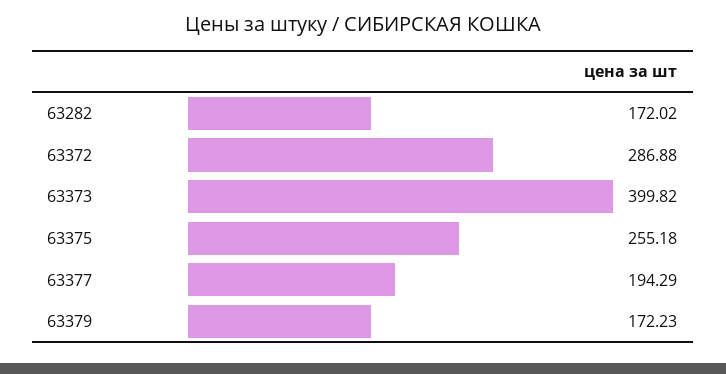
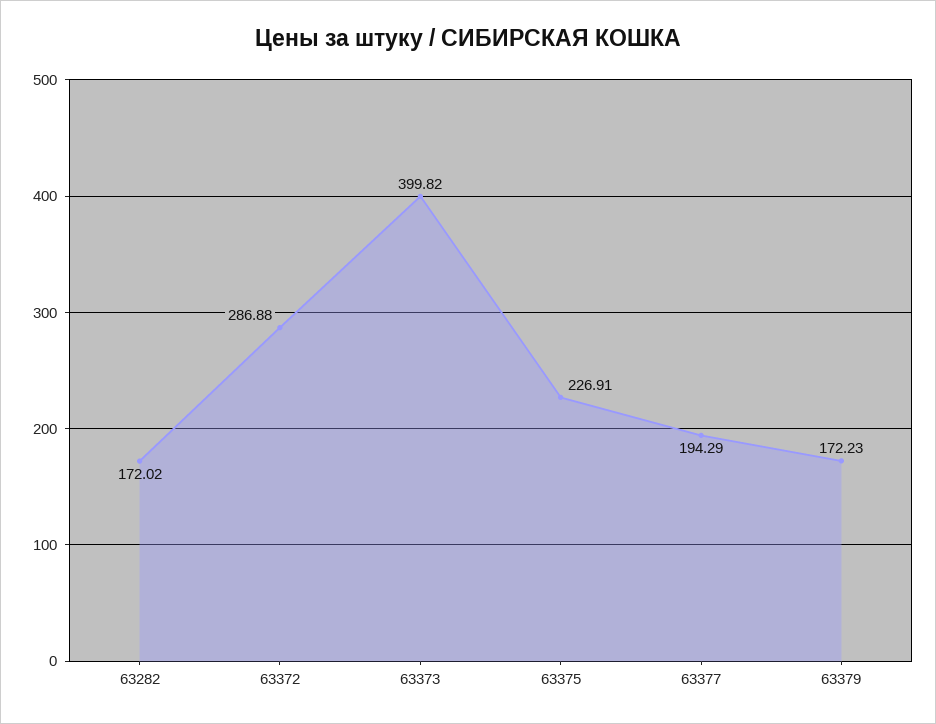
  {
    "63282": 172.02,
    "63372": 286.88,
    "63373": 399.82,
-   "63375": 255.18,
+   "63375": 226.91,
    "63377": 194.29,
    "63379": 172.23
  }

